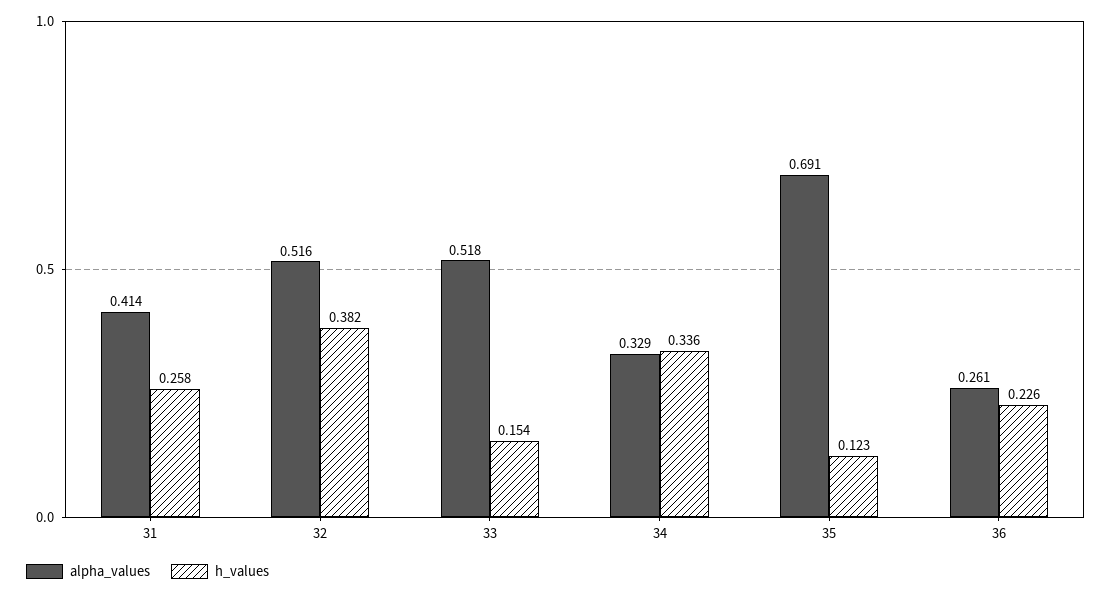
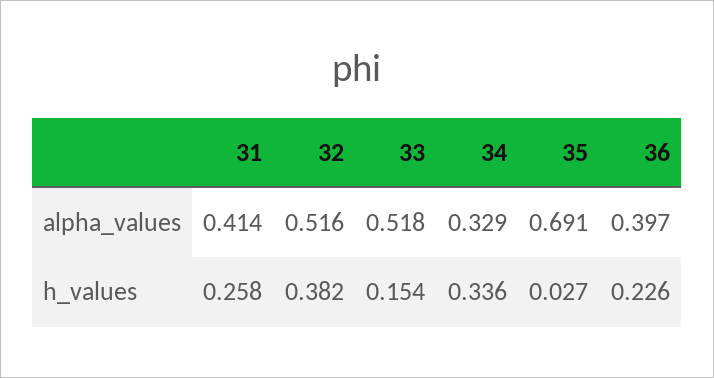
  {
    "alpha_values": {
      "31": 0.414,
      "32": 0.516,
      "33": 0.518,
      "34": 0.329,
      "35": 0.691,
-     "36": 0.261
+     "36": 0.397
    },
    "h_values": {
      "31": 0.258,
      "32": 0.382,
      "33": 0.154,
      "34": 0.336,
-     "35": 0.123,
+     "35": 0.027,
      "36": 0.226
    }
  }

